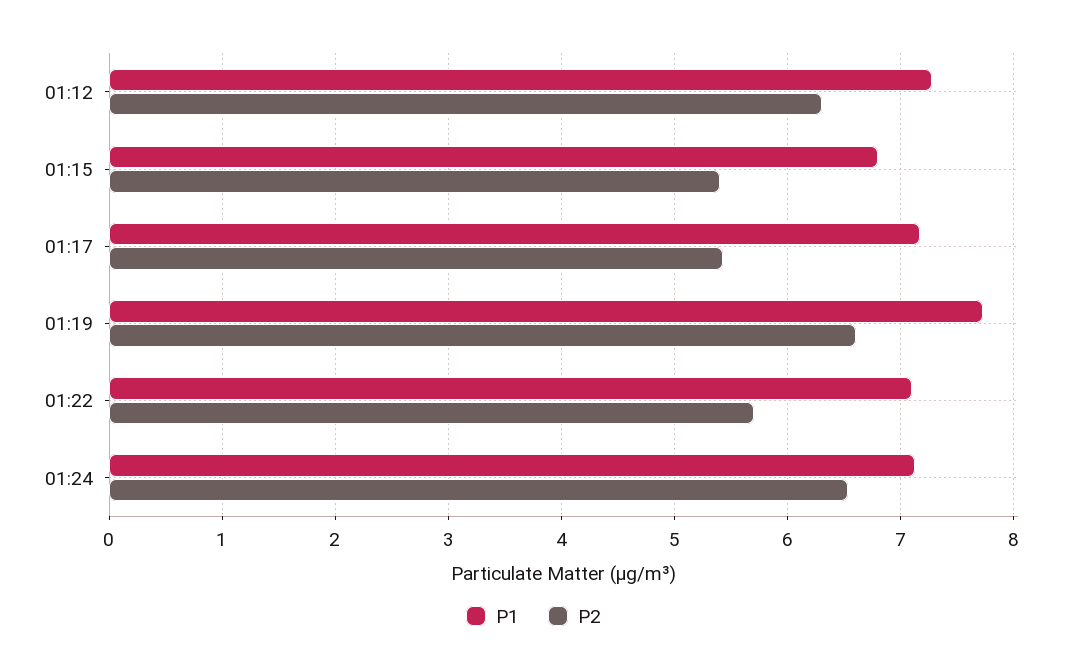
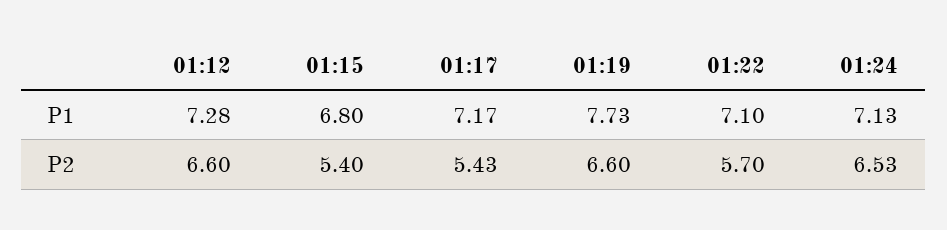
  {
    "P1": {
      "01:12": 7.28,
      "01:15": 6.8,
      "01:17": 7.17,
      "01:19": 7.73,
      "01:22": 7.1,
      "01:24": 7.13
    },
    "P2": {
-     "01:12": 6.3,
+     "01:12": 6.6,
      "01:15": 5.4,
      "01:17": 5.43,
      "01:19": 6.6,
      "01:22": 5.7,
      "01:24": 6.53
    }
  }

